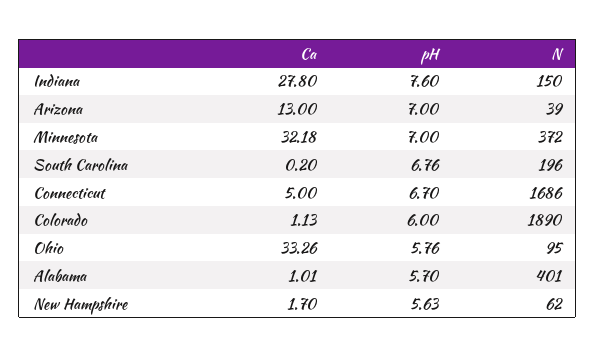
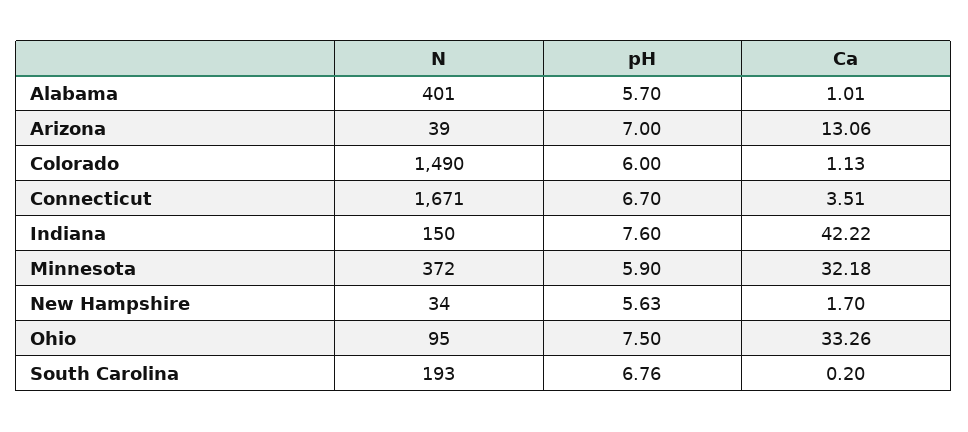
  {
    "Ca": {
-     "Indiana": 27.8,
+     "Indiana": 42.22,
-     "Arizona": 13,
+     "Arizona": 13.06,
      "Minnesota": 32.18,
      "South Carolina": 0.2,
-     "Connecticut": 5,
+     "Connecticut": 3.51,
      "Colorado": 1.13,
      "Ohio": 33.26,
      "Alabama": 1.01,
      "New Hampshire": 1.7
    },
    "pH": {
      "Indiana": 7.6,
      "Arizona": 7,
-     "Minnesota": 7,
+     "Minnesota": 5.9,
      "South Carolina": 6.76,
      "Connecticut": 6.7,
      "Colorado": 6,
-     "Ohio": 5.76,
+     "Ohio": 7.5,
      "Alabama": 5.7,
      "New Hampshire": 5.63
    },
    "N": {
      "Indiana": 150,
      "Arizona": 39,
      "Minnesota": 372,
-     "South Carolina": 196,
+     "South Carolina": 193,
-     "Connecticut": 1686,
+     "Connecticut": 1671,
-     "Colorado": 1890,
+     "Colorado": 1490,
      "Ohio": 95,
      "Alabama": 401,
-     "New Hampshire": 62
+     "New Hampshire": 34
    }
  }

